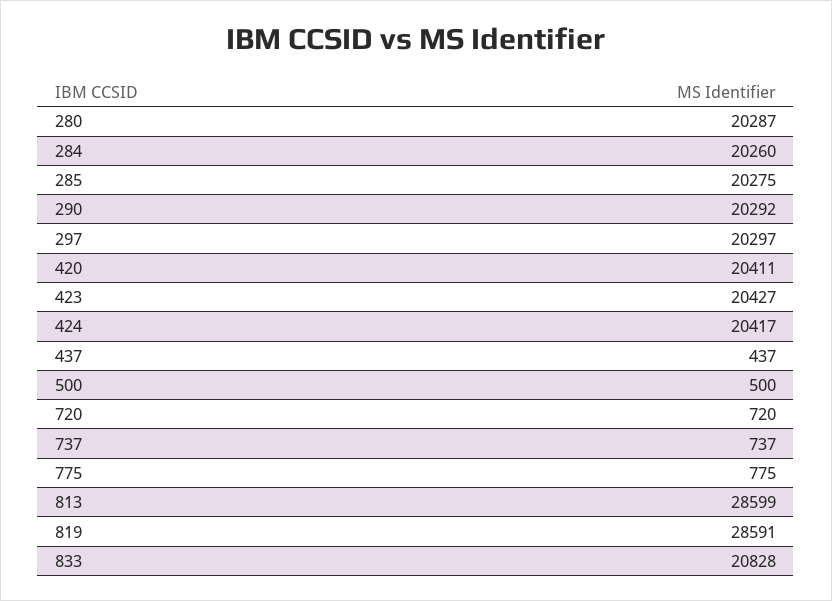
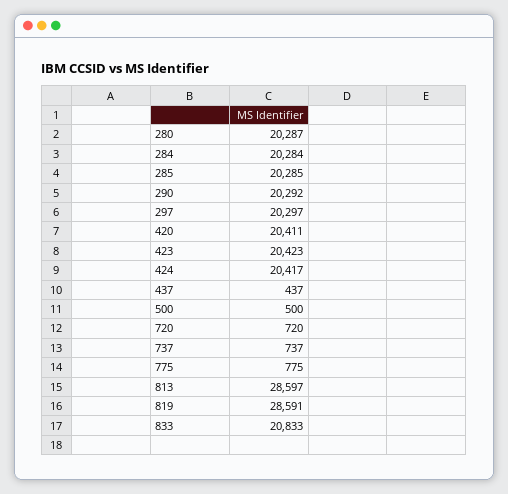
  {
    "280": 20287,
-   "284": 20260,
+   "284": 20284,
-   "285": 20275,
+   "285": 20285,
    "290": 20292,
    "297": 20297,
    "420": 20411,
-   "423": 20427,
+   "423": 20423,
    "424": 20417,
    "437": 437,
    "500": 500,
    "720": 720,
    "737": 737,
    "775": 775,
-   "813": 28599,
+   "813": 28597,
    "819": 28591,
-   "833": 20828
+   "833": 20833
  }

